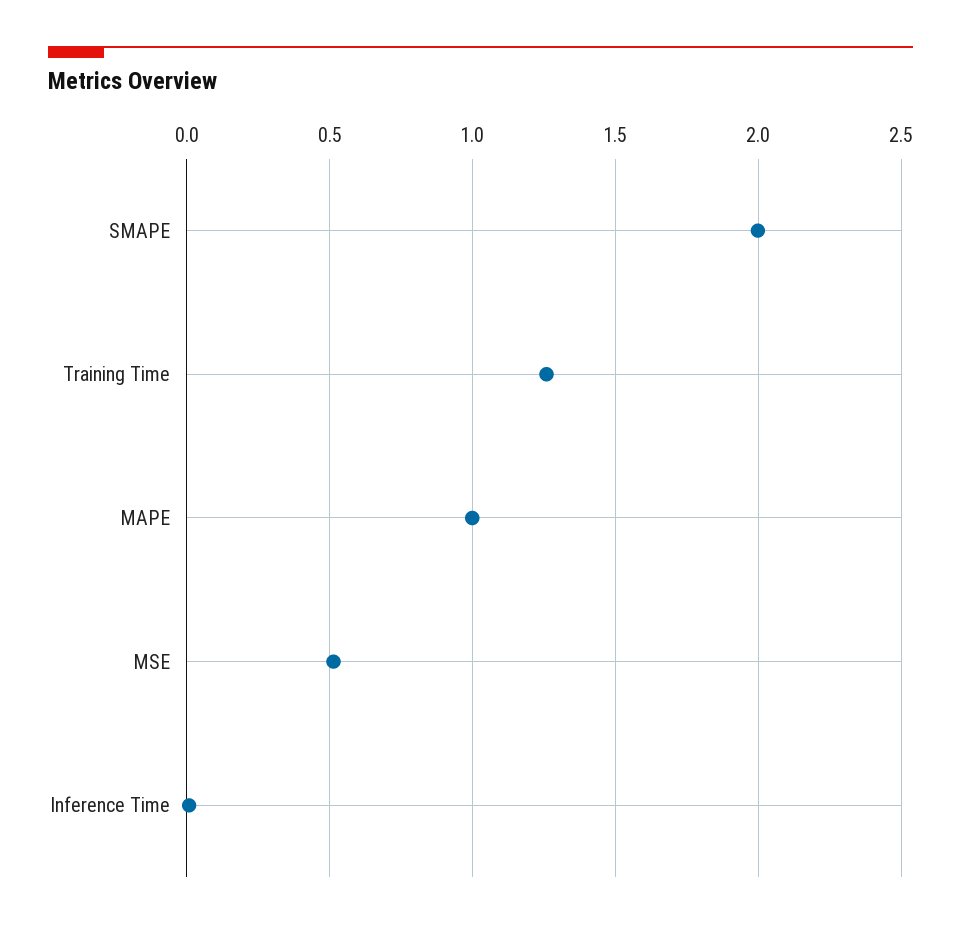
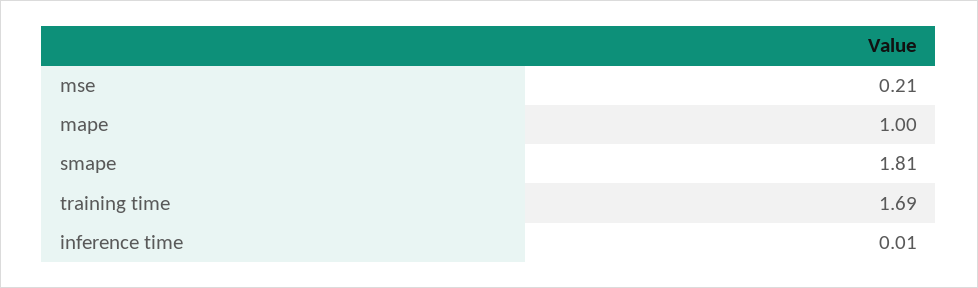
  {
-   "SMAPE": 2,
+   "SMAPE": 1.81,
-   "Training Time": 1.25,
+   "Training Time": 1.69,
    "MAPE": 1,
-   "MSE": 0.5,
+   "MSE": 0.21,
    "Inference Time": 0.01
  }

